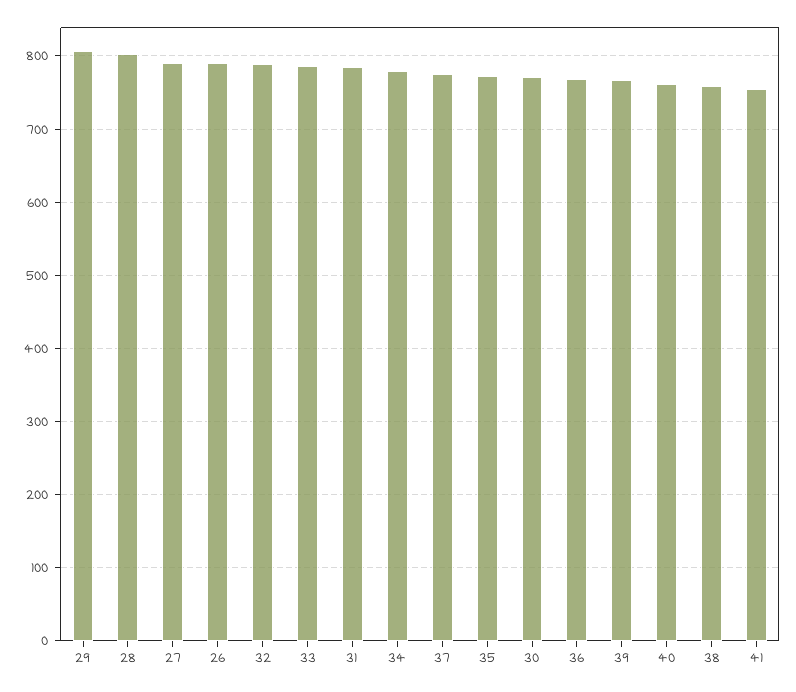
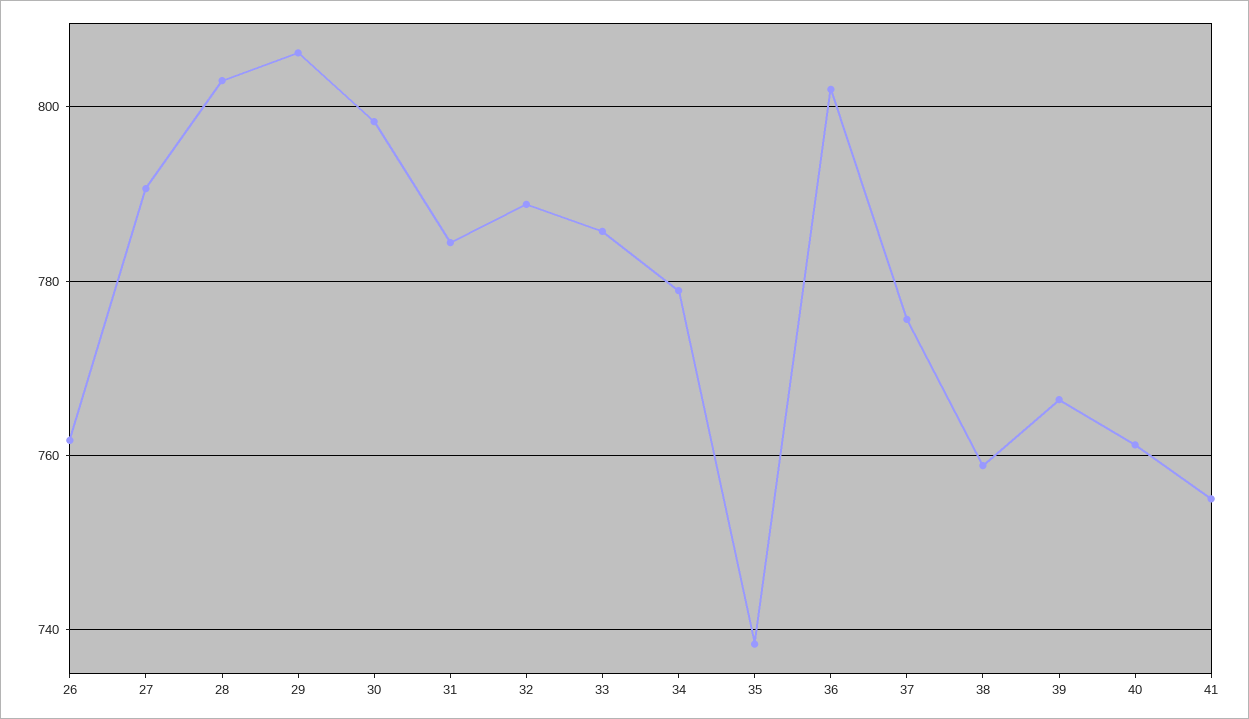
  {
    "29": 806,
    "28": 804,
    "27": 790,
-   "26": 790,
+   "26": 762,
    "32": 788,
    "33": 786,
    "31": 784,
    "34": 778,
    "37": 776,
-   "35": 770,
+   "35": 738,
-   "30": 770,
+   "30": 798,
-   "36": 770,
+   "36": 802,
    "39": 766,
    "40": 762,
    "38": 758,
    "41": 756
  }

